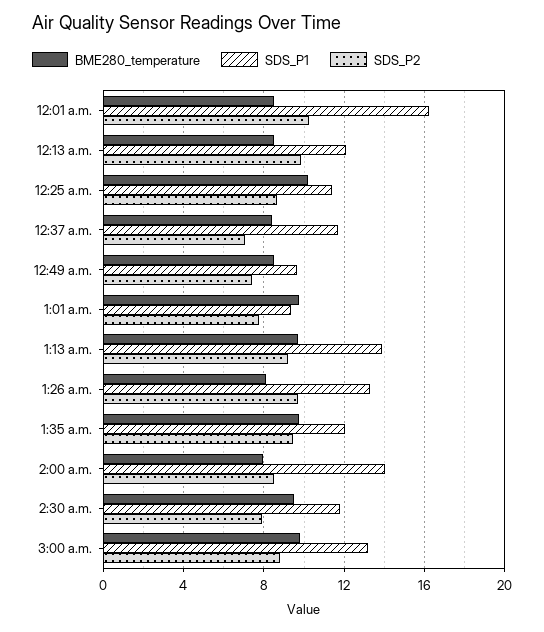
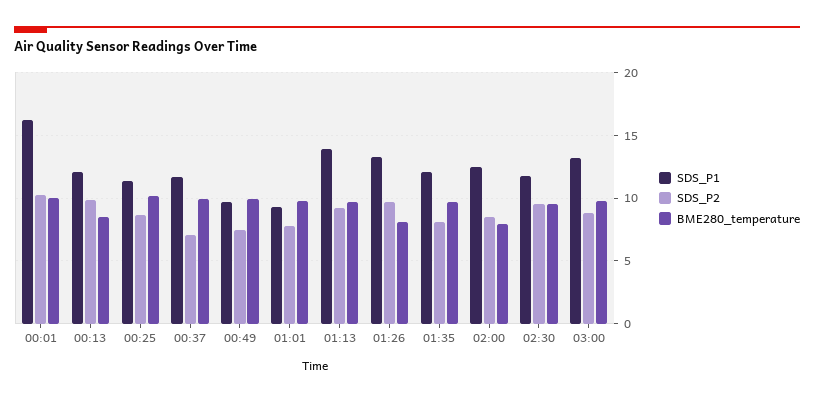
  {
    "BME280_temperature": {
-     "12:01 a.m.": 8.5,
+     "12:01 a.m.": 10,
      "12:13 a.m.": 8.5,
      "12:25 a.m.": 10,
-     "12:37 a.m.": 8.5,
+     "12:37 a.m.": 10,
-     "12:49 a.m.": 8.5,
+     "12:49 a.m.": 10,
      "1:01 a.m.": 10,
      "1:13 a.m.": 9.5,
      "1:26 a.m.": 8,
      "1:35 a.m.": 9.5,
      "2:00 a.m.": 8,
      "2:30 a.m.": 9.5,
      "3:00 a.m.": 10
    },
    "SDS_P1": {
      "12:01 a.m.": 16,
      "12:13 a.m.": 12,
      "12:25 a.m.": 11.5,
      "12:37 a.m.": 11.5,
      "12:49 a.m.": 9.5,
      "1:01 a.m.": 9.5,
      "1:13 a.m.": 14,
      "1:26 a.m.": 13.5,
      "1:35 a.m.": 12,
-     "2:00 a.m.": 14,
+     "2:00 a.m.": 12.5,
      "2:30 a.m.": 12,
      "3:00 a.m.": 13
    },
    "SDS_P2": {
      "12:01 a.m.": 10,
      "12:13 a.m.": 10,
      "12:25 a.m.": 8.5,
      "12:37 a.m.": 7,
      "12:49 a.m.": 7.5,
      "1:01 a.m.": 8,
      "1:13 a.m.": 9,
      "1:26 a.m.": 9.5,
-     "1:35 a.m.": 9.5,
+     "1:35 a.m.": 8,
      "2:00 a.m.": 8.5,
-     "2:30 a.m.": 8,
+     "2:30 a.m.": 9.5,
      "3:00 a.m.": 9
    }
  }

